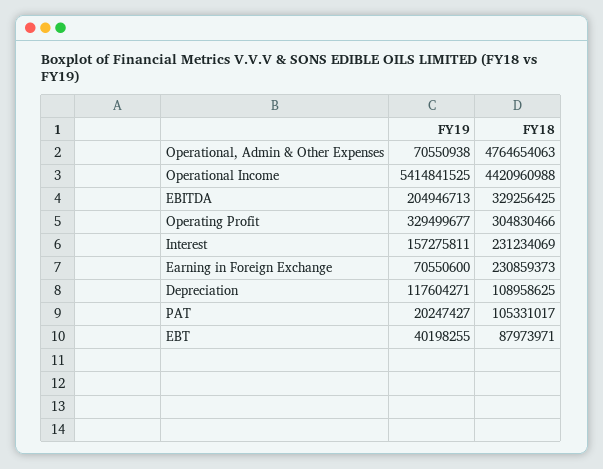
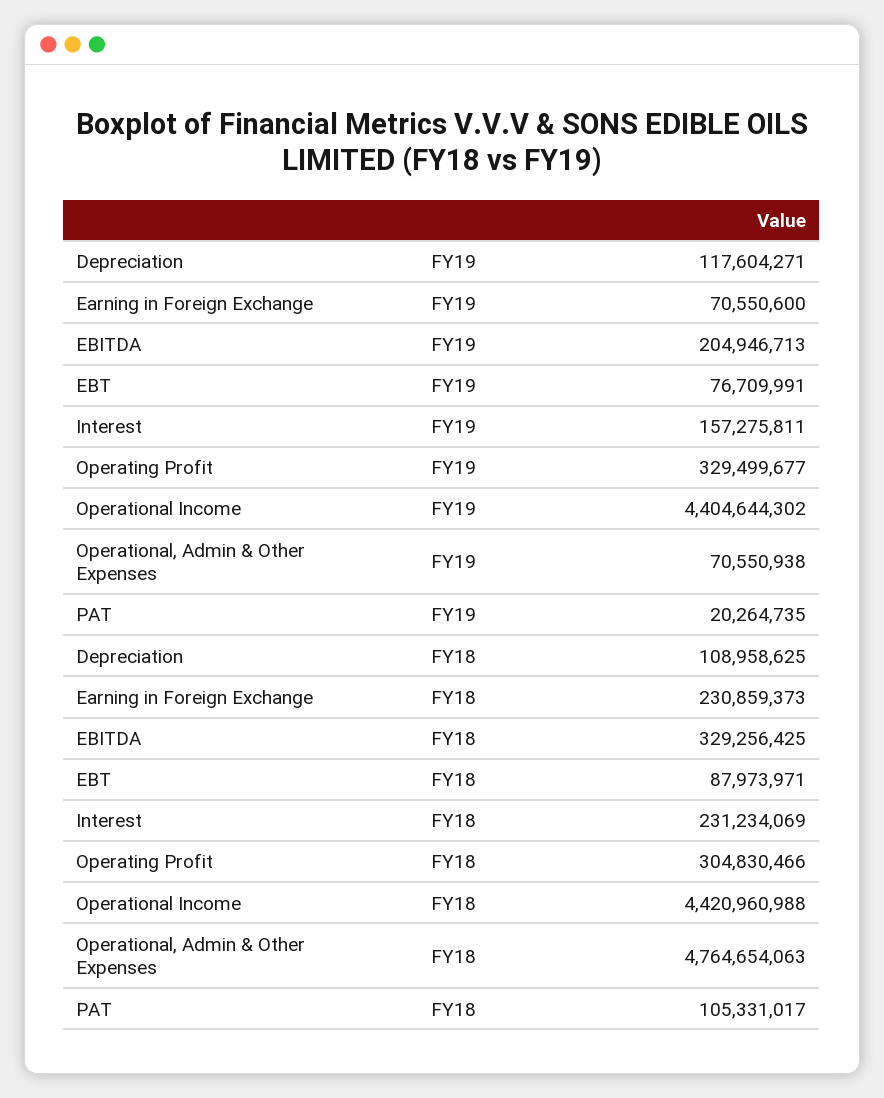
  {
    "FY19": {
      "Operational, Admin & Other Expenses": 70550938,
-     "Operational Income": 5414841525,
+     "Operational Income": 4404644302,
      "EBITDA": 204946713,
      "Operating Profit": 329499677,
      "Interest": 157275811,
      "Earning in Foreign Exchange": 70550600,
      "Depreciation": 117604271,
-     "PAT": 20247427,
+     "PAT": 20264735,
-     "EBT": 40198255
+     "EBT": 76709991
    },
    "FY18": {
      "Operational, Admin & Other Expenses": 4764654063,
      "Operational Income": 4420960988,
      "EBITDA": 329256425,
      "Operating Profit": 304830466,
      "Interest": 231234069,
      "Earning in Foreign Exchange": 230859373,
      "Depreciation": 108958625,
      "PAT": 105331017,
      "EBT": 87973971
    }
  }

